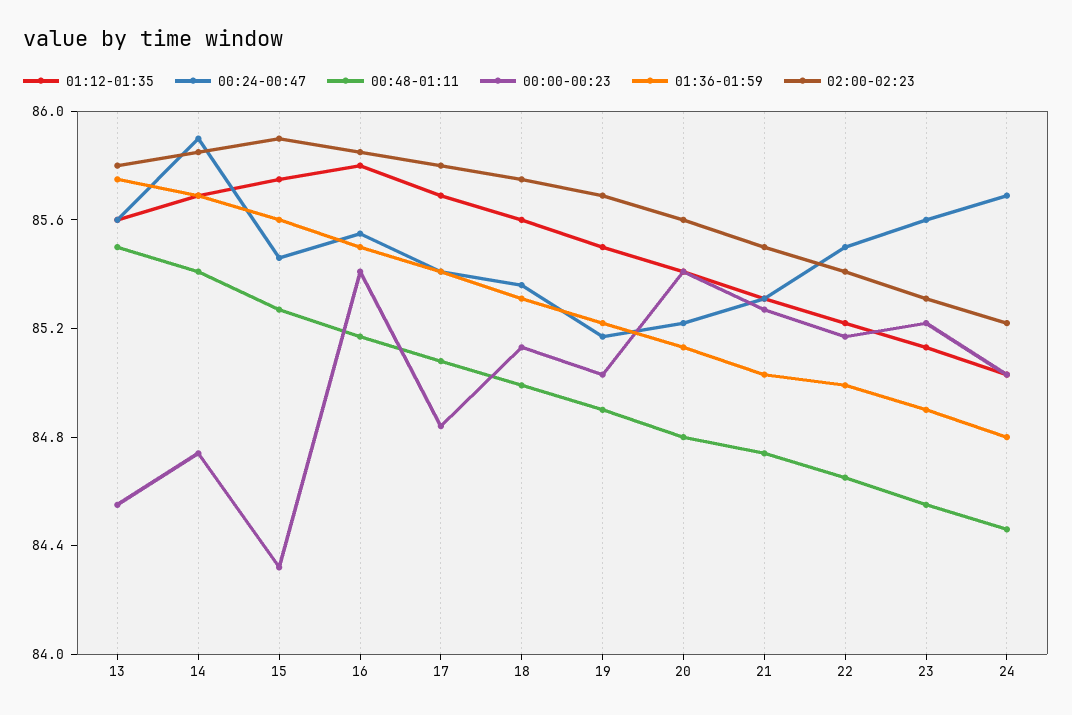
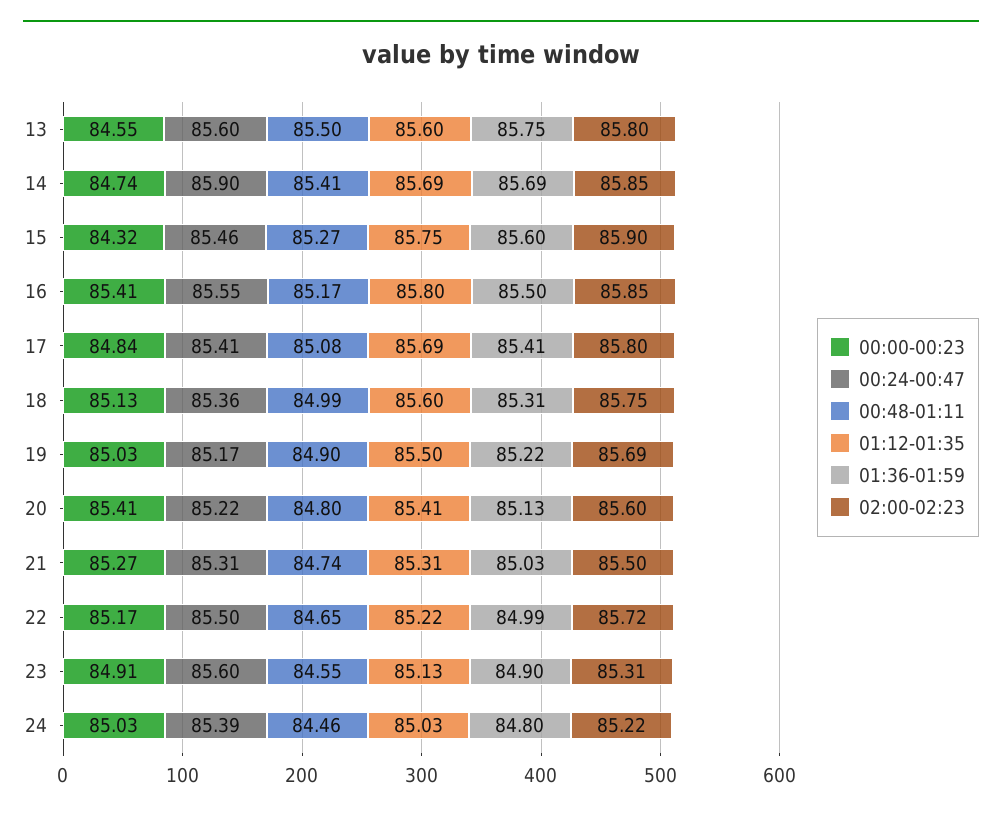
  {
    "01:12-01:35": {
      "13": 85.6,
      "14": 85.69,
      "15": 85.75,
      "16": 85.8,
      "17": 85.69,
      "18": 85.6,
      "19": 85.5,
      "20": 85.41,
      "21": 85.31,
      "22": 85.22,
      "23": 85.13,
      "24": 85.03
    },
    "00:24-00:47": {
      "13": 85.6,
      "14": 85.9,
      "15": 85.46,
      "16": 85.55,
      "17": 85.41,
      "18": 85.36,
      "19": 85.17,
      "20": 85.22,
      "21": 85.31,
      "22": 85.5,
      "23": 85.6,
-     "24": 85.7
+     "24": 85.39
    },
    "00:48-01:11": {
      "13": 85.5,
      "14": 85.41,
      "15": 85.27,
      "16": 85.17,
      "17": 85.08,
      "18": 84.99,
      "19": 84.9,
      "20": 84.8,
      "21": 84.74,
      "22": 84.65,
      "23": 84.55,
      "24": 84.46
    },
    "00:00-00:23": {
      "13": 84.55,
      "14": 84.74,
      "15": 84.32,
      "16": 85.41,
      "17": 84.84,
      "18": 85.13,
      "19": 85.03,
      "20": 85.41,
      "21": 85.27,
      "22": 85.17,
-     "23": 85.2,
+     "23": 84.91,
      "24": 85.03
    },
    "01:36-01:59": {
      "13": 85.75,
      "14": 85.69,
      "15": 85.6,
      "16": 85.5,
      "17": 85.41,
      "18": 85.31,
      "19": 85.22,
      "20": 85.13,
      "21": 85.03,
      "22": 84.99,
      "23": 84.9,
      "24": 84.8
    },
    "02:00-02:23": {
      "13": 85.8,
      "14": 85.85,
      "15": 85.9,
      "16": 85.85,
      "17": 85.8,
      "18": 85.75,
      "19": 85.69,
      "20": 85.6,
      "21": 85.5,
-     "22": 85.4,
+     "22": 85.72,
      "23": 85.31,
      "24": 85.22
    }
  }

